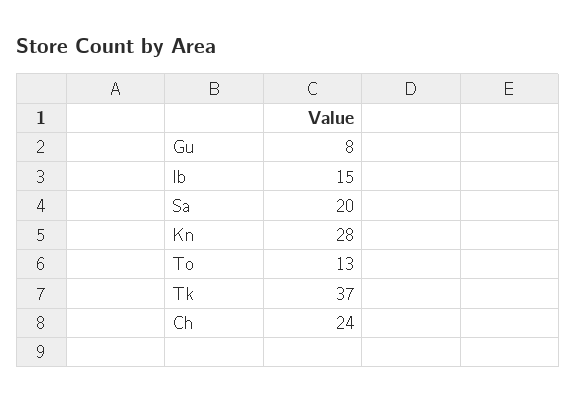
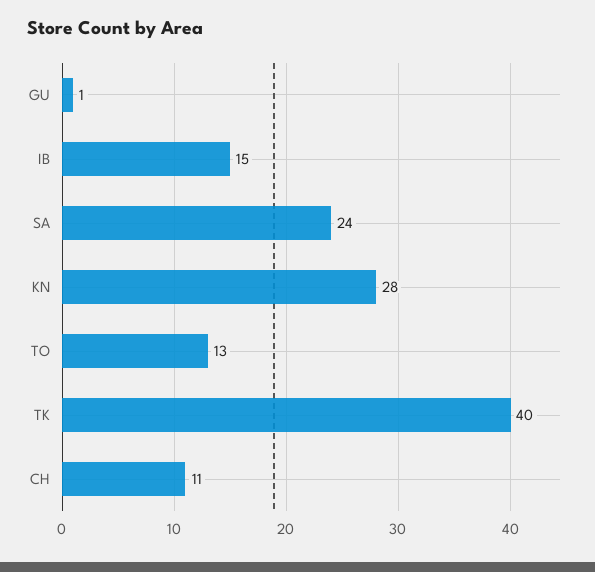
  {
-   "Gu": 8,
+   "Gu": 1,
    "Ib": 15,
-   "Sa": 20,
+   "Sa": 24,
    "Kn": 28,
    "To": 13,
-   "Tk": 37,
+   "Tk": 40,
-   "Ch": 24
+   "Ch": 11
  }

